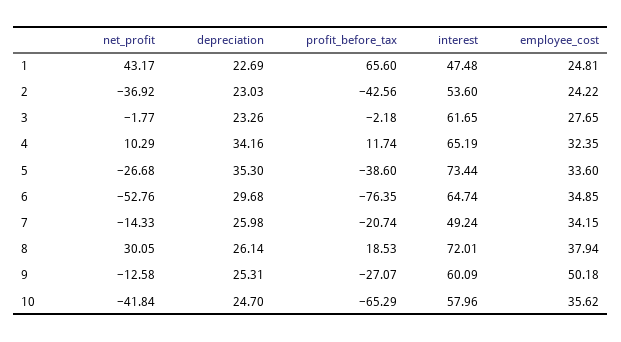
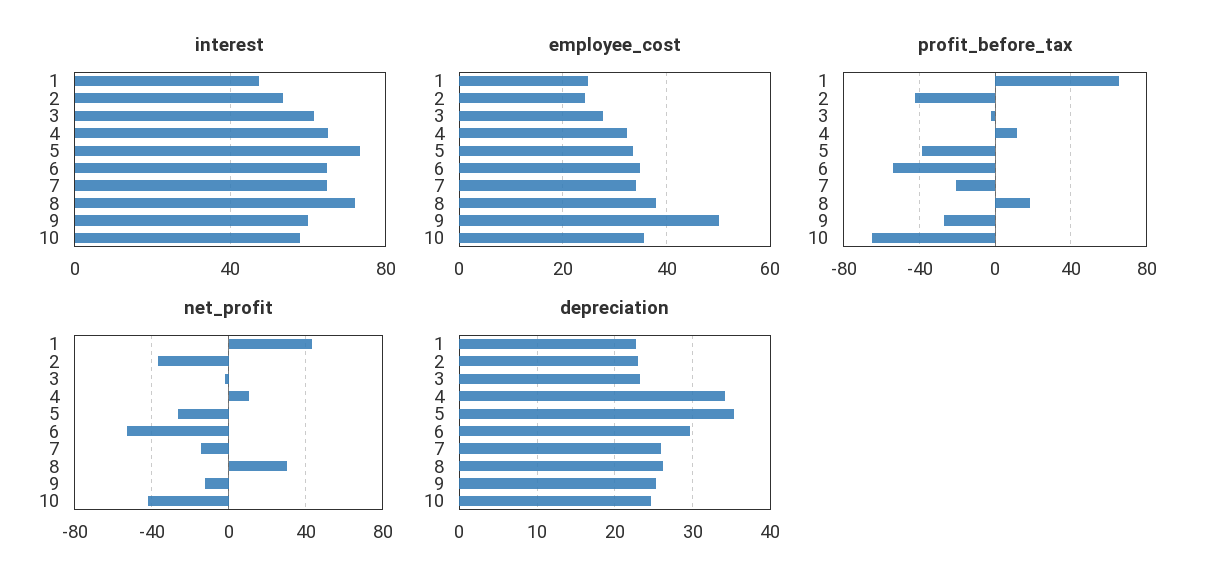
  {
    "net_profit": {
      "1": 43.17,
      "2": -36.92,
      "3": -1.77,
      "4": 10.29,
      "5": -26.68,
      "6": -52.76,
      "7": -14.33,
      "8": 30.05,
      "9": -12.58,
      "10": -41.84
    },
    "depreciation": {
      "1": 22.69,
      "2": 23.03,
      "3": 23.26,
      "4": 34.16,
      "5": 35.3,
      "6": 29.68,
      "7": 25.98,
      "8": 26.14,
      "9": 25.31,
      "10": 24.7
    },
    "profit_before_tax": {
      "1": 65.6,
      "2": -42.56,
      "3": -2.18,
      "4": 11.74,
      "5": -38.6,
-     "6": -76.35,
+     "6": -55,
      "7": -20.74,
      "8": 18.53,
      "9": -27.07,
      "10": -65.29
    },
    "interest": {
      "1": 47.48,
      "2": 53.6,
      "3": 61.65,
      "4": 65.19,
      "5": 73.44,
      "6": 64.74,
-     "7": 49.24,
+     "7": 65,
      "8": 72.01,
      "9": 60.09,
      "10": 57.96
    },
    "employee_cost": {
      "1": 24.81,
      "2": 24.22,
      "3": 27.65,
      "4": 32.35,
      "5": 33.6,
      "6": 34.85,
      "7": 34.15,
      "8": 37.94,
      "9": 50.18,
      "10": 35.62
    }
  }

